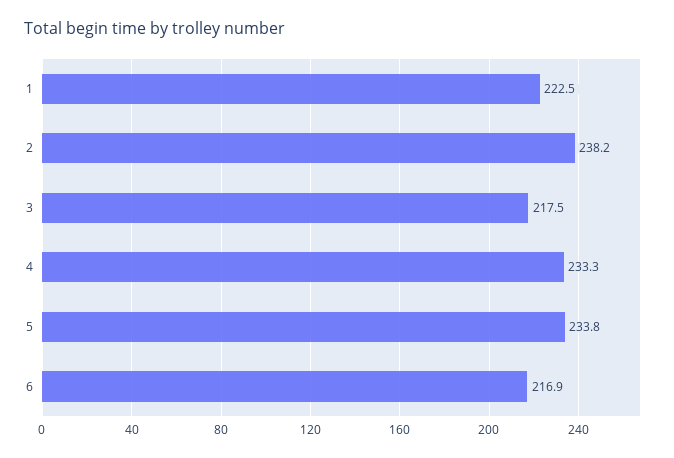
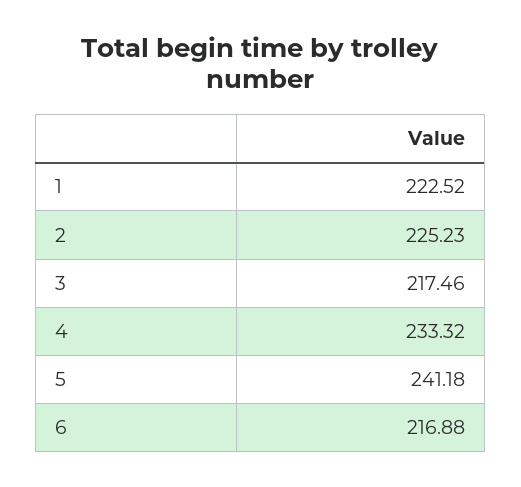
  {
    "1": 222.52,
-   "2": 238.2,
+   "2": 225.23,
    "3": 217.46,
    "4": 233.32,
-   "5": 233.8,
+   "5": 241.18,
    "6": 216.88
  }

